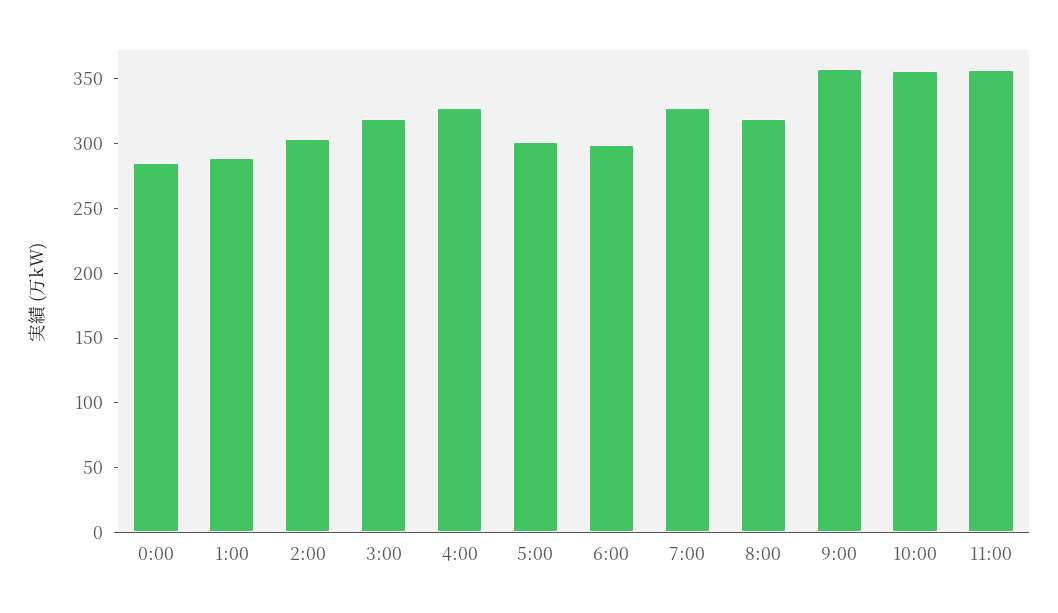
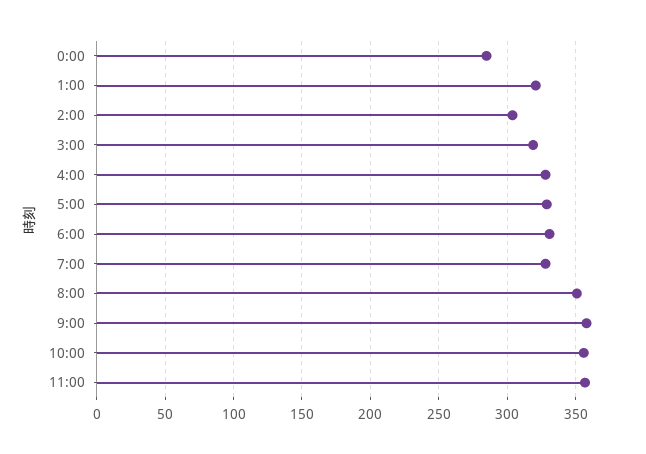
  {
    "0:00": 285,
-   "1:00": 290,
+   "1:00": 320,
    "2:00": 305,
    "3:00": 320,
    "4:00": 330,
-   "5:00": 300,
+   "5:00": 330,
-   "6:00": 300,
+   "6:00": 330,
    "7:00": 330,
-   "8:00": 320,
+   "8:00": 350,
    "9:00": 360,
    "10:00": 355,
    "11:00": 355
  }

